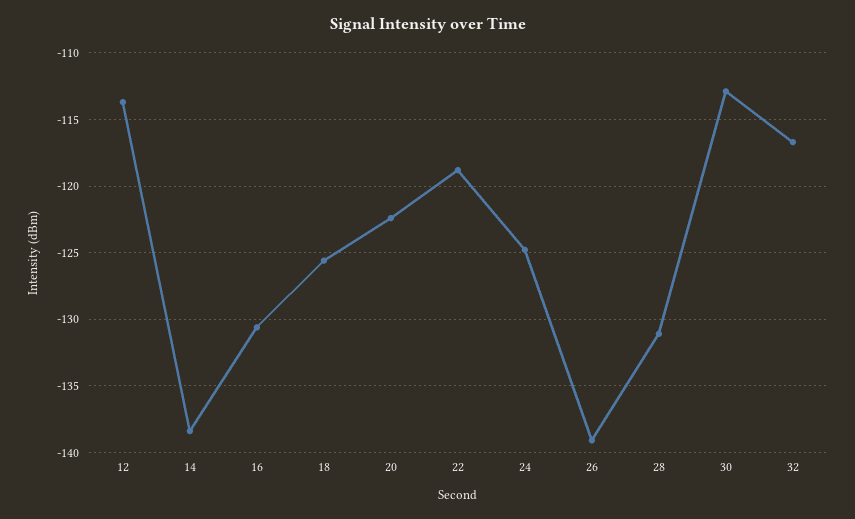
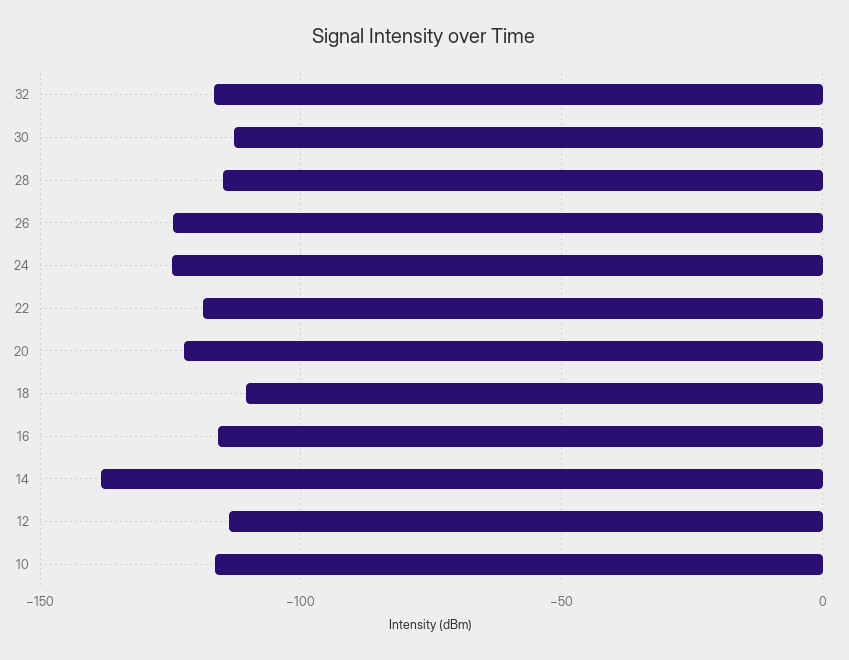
  {
    "12": -113.5,
    "14": -138.5,
-   "16": -130.5,
+   "16": -115,
-   "18": -125.5,
+   "18": -110,
    "20": -122.5,
    "22": -119,
    "24": -125,
-   "26": -139,
+   "26": -125,
-   "28": -131,
+   "28": -115,
    "30": -113,
-   "32": -116.5
+   "32": -116.5,
+   "10": -115
  }

